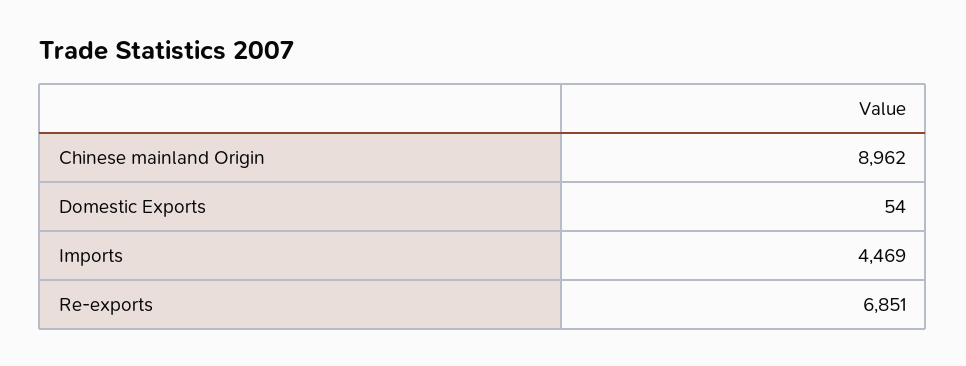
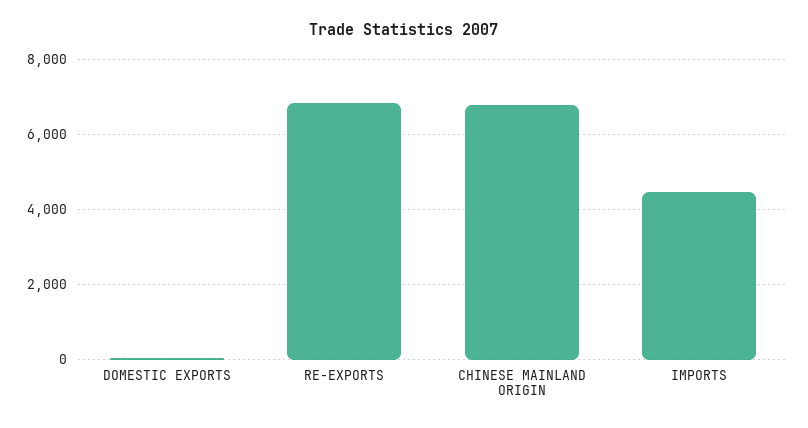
  {
-   "Chinese mainland Origin": 8962,
+   "Chinese mainland Origin": 6800,
    "Domestic Exports": 54,
    "Imports": 4469,
    "Re-exports": 6851
  }

